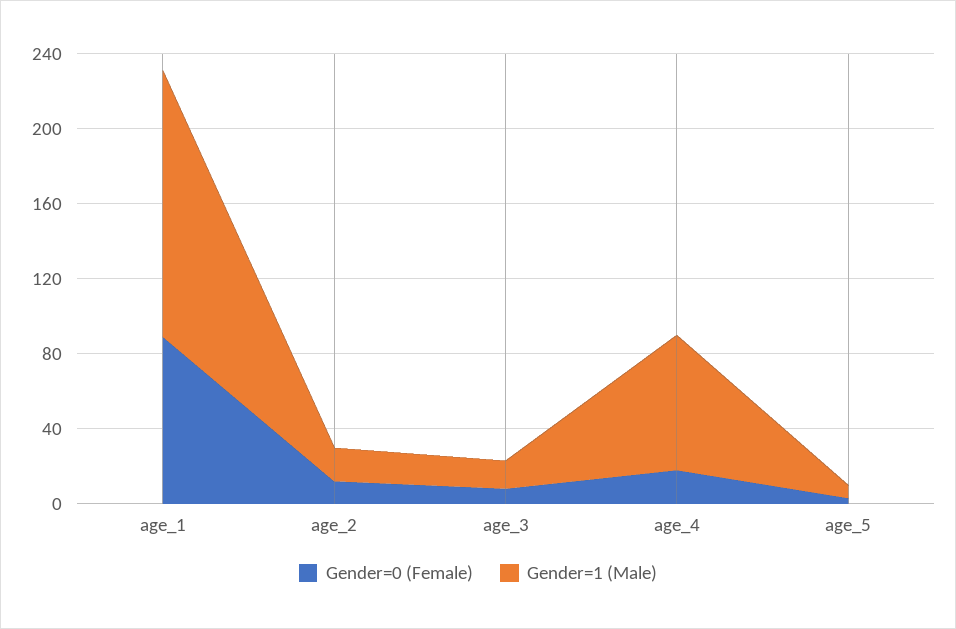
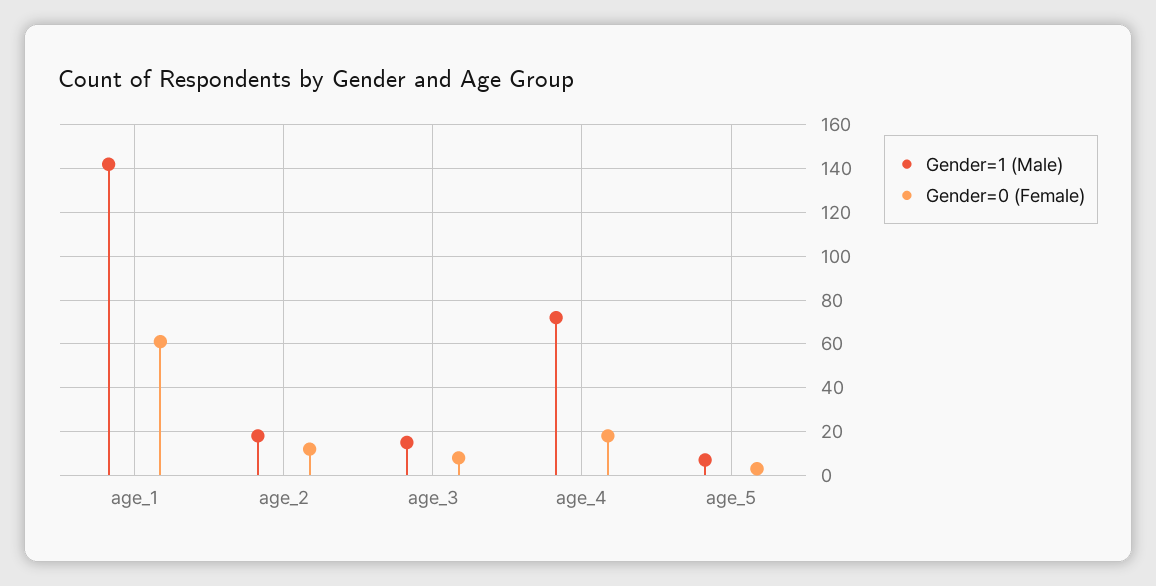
  {
    "Gender=0 (Female)": {
-     "age_1": 90,
+     "age_1": 60,
      "age_2": 10,
      "age_3": 10,
      "age_4": 20,
      "age_5": 5
    },
    "Gender=1 (Male)": {
      "age_1": 140,
      "age_2": 20,
      "age_3": 15,
      "age_4": 70,
      "age_5": 5
    }
  }

